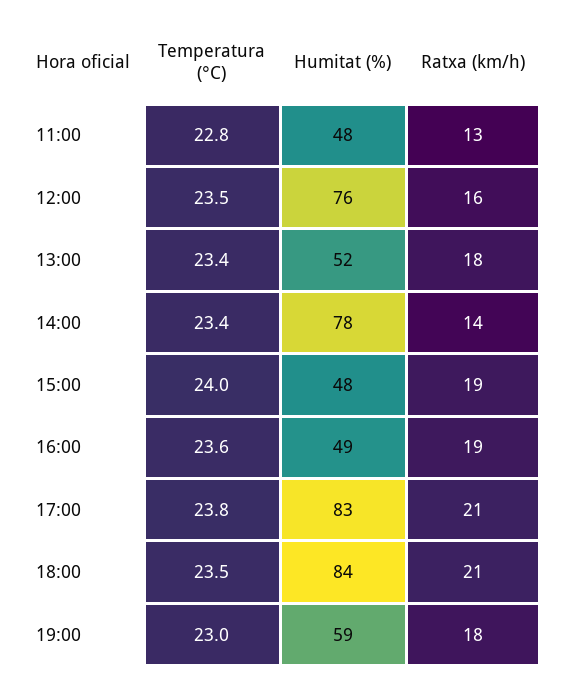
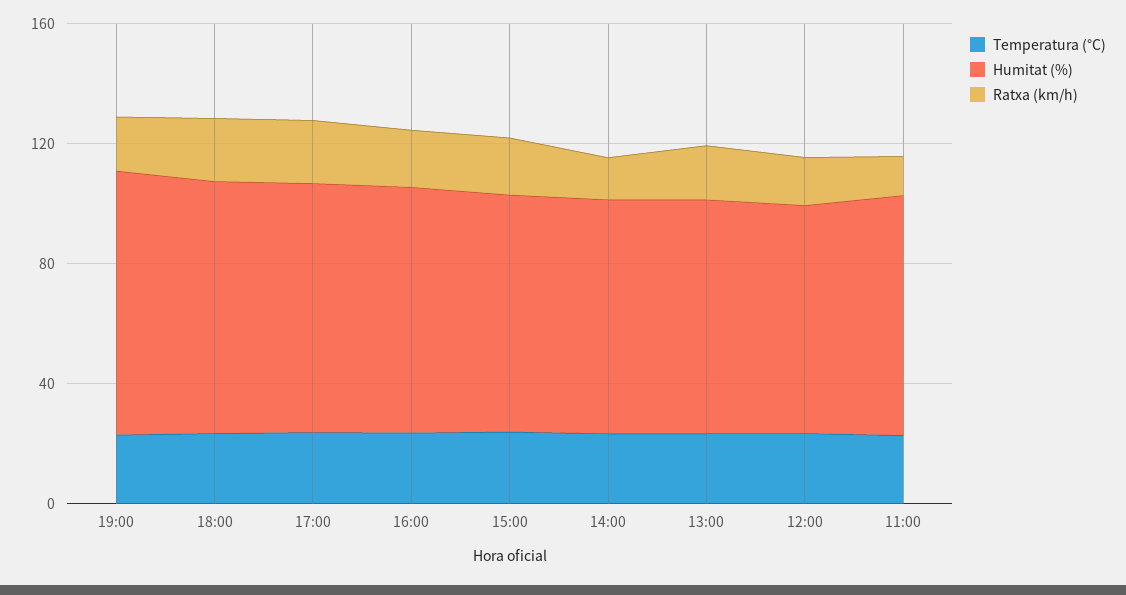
  {
    "Temperatura (°C)": {
      "11:00": 22.8,
      "12:00": 23.5,
      "13:00": 23.4,
      "14:00": 23.4,
      "15:00": 24,
      "16:00": 23.6,
      "17:00": 23.8,
      "18:00": 23.5,
      "19:00": 23
    },
    "Humitat (%)": {
-     "11:00": 48,
+     "11:00": 80,
      "12:00": 76,
-     "13:00": 52,
+     "13:00": 80,
      "14:00": 78,
-     "15:00": 48,
+     "15:00": 80,
-     "16:00": 49,
+     "16:00": 80,
      "17:00": 83,
      "18:00": 84,
-     "19:00": 59
+     "19:00": 90
    },
    "Ratxa (km/h)": {
      "11:00": 13,
      "12:00": 16,
      "13:00": 18,
      "14:00": 14,
      "15:00": 19,
      "16:00": 19,
      "17:00": 21,
      "18:00": 21,
      "19:00": 18
    }
  }

